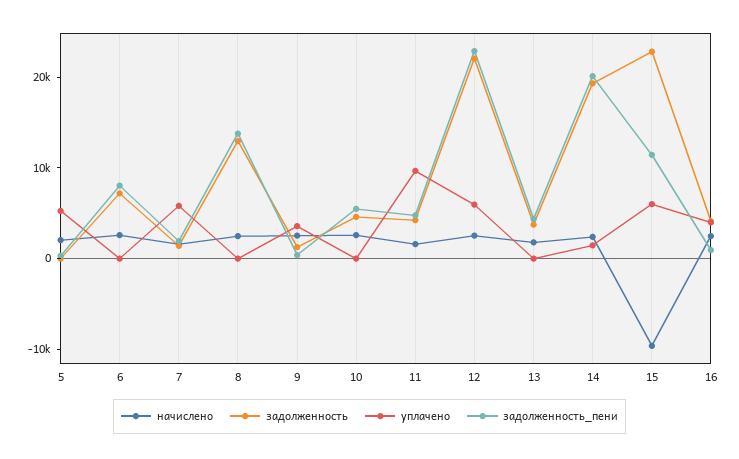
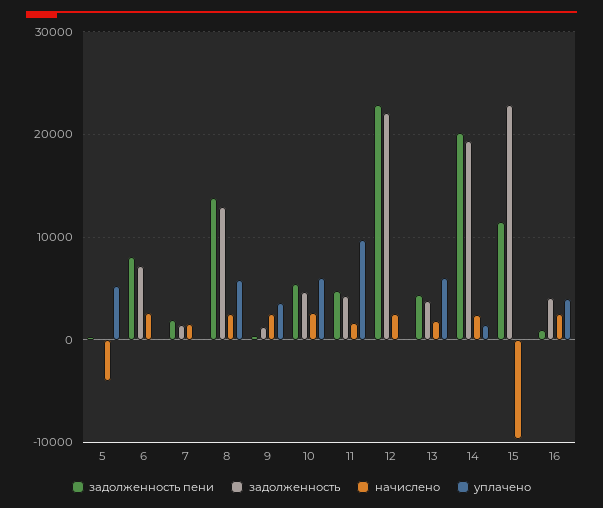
  {
    "начислено": {
-     "5": 2000,
+     "5": -4000,
      "6": 3000,
      "7": 2000,
      "8": 2000,
      "9": 3000,
      "10": 3000,
      "11": 2000,
      "12": 3000,
      "13": 2000,
      "14": 2000,
      "15": -10000,
      "16": 2000
    },
    "задолженность": {
      "5": 0,
      "6": 7000,
      "7": 1000,
      "8": 13000,
      "9": 1000,
      "10": 5000,
      "11": 4000,
      "12": 22000,
      "13": 4000,
      "14": 19000,
      "15": 23000,
      "16": 4000
    },
    "уплачено": {
      "5": 5000,
      "6": 0,
-     "7": 6000,
+     "7": 0,
-     "8": 0,
+     "8": 6000,
      "9": 4000,
-     "10": 0,
+     "10": 6000,
      "11": 10000,
-     "12": 6000,
+     "12": 0,
-     "13": 0,
+     "13": 6000,
      "14": 1000,
-     "15": 6000,
+     "15": 0,
      "16": 4000
    },
    "задолженность_пени": {
      "5": 0,
      "6": 8000,
      "7": 2000,
      "8": 14000,
      "9": 0,
      "10": 5000,
      "11": 5000,
      "12": 23000,
      "13": 4000,
      "14": 20000,
      "15": 11000,
      "16": 1000
    }
  }

